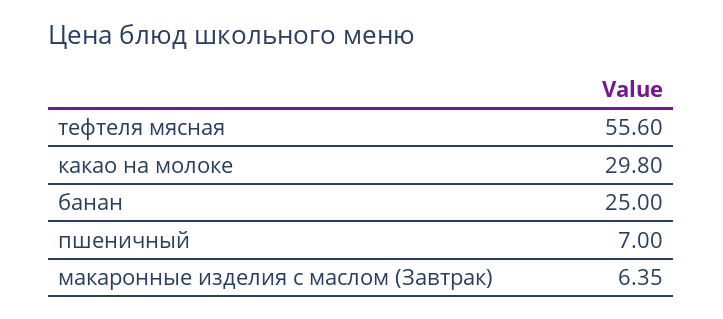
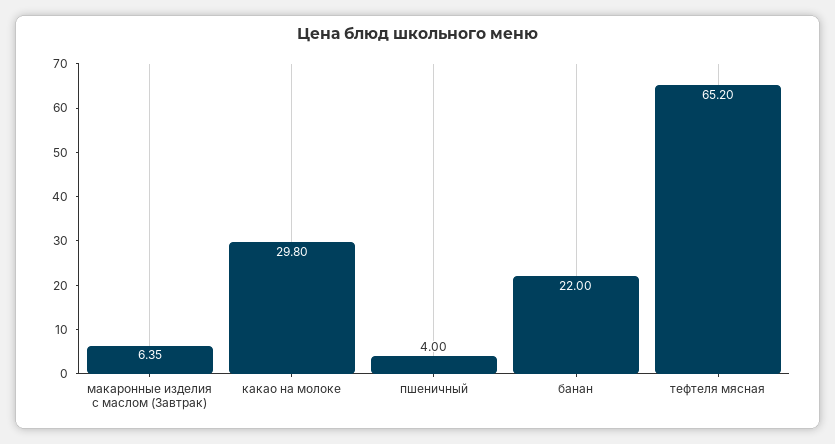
  {
-   "тефтеля мясная": 55.6,
+   "тефтеля мясная": 65.2,
    "какао на молоке": 29.8,
-   "банан": 25,
+   "банан": 22,
-   "пшеничный": 7,
+   "пшеничный": 4,
    "макаронные изделия с маслом (Завтрак)": 6.35
  }

